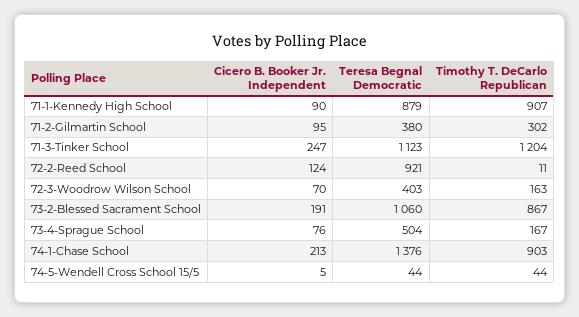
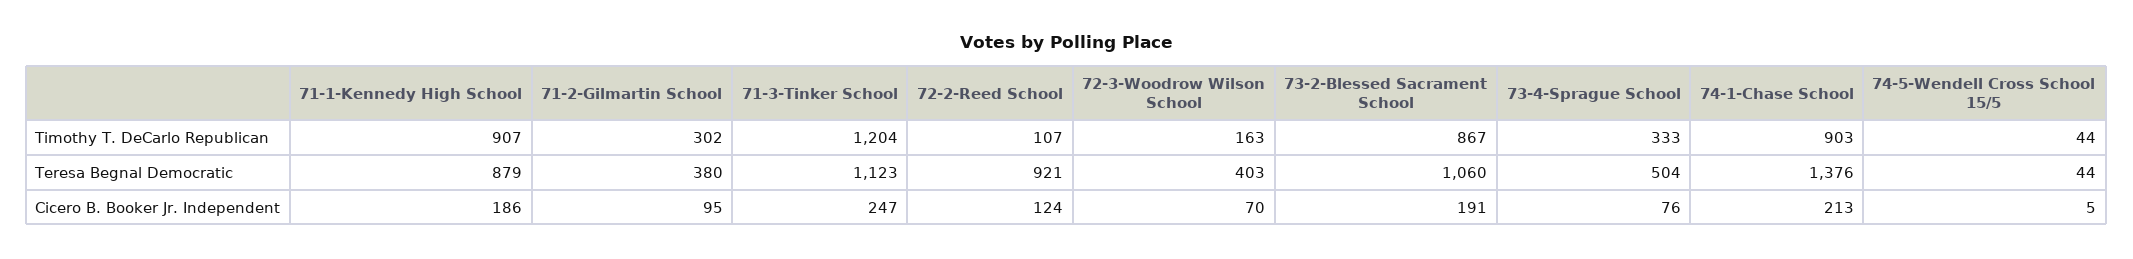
  {
    "Cicero B. Booker Jr. Independent": {
-     "71-1-Kennedy High School": 90,
+     "71-1-Kennedy High School": 186,
      "71-2-Gilmartin School": 95,
      "71-3-Tinker School": 247,
      "72-2-Reed School": 124,
      "72-3-Woodrow Wilson School": 70,
      "73-2-Blessed Sacrament School": 191,
      "73-4-Sprague School": 76,
      "74-1-Chase School": 213,
      "74-5-Wendell Cross School 15/5": 5
    },
    "Teresa Begnal Democratic": {
      "71-1-Kennedy High School": 879,
      "71-2-Gilmartin School": 380,
      "71-3-Tinker School": 1123,
      "72-2-Reed School": 921,
      "72-3-Woodrow Wilson School": 403,
      "73-2-Blessed Sacrament School": 1060,
      "73-4-Sprague School": 504,
      "74-1-Chase School": 1376,
      "74-5-Wendell Cross School 15/5": 44
    },
    "Timothy T. DeCarlo Republican": {
      "71-1-Kennedy High School": 907,
      "71-2-Gilmartin School": 302,
      "71-3-Tinker School": 1204,
-     "72-2-Reed School": 11,
+     "72-2-Reed School": 107,
      "72-3-Woodrow Wilson School": 163,
      "73-2-Blessed Sacrament School": 867,
-     "73-4-Sprague School": 167,
+     "73-4-Sprague School": 333,
      "74-1-Chase School": 903,
      "74-5-Wendell Cross School 15/5": 44
    }
  }

